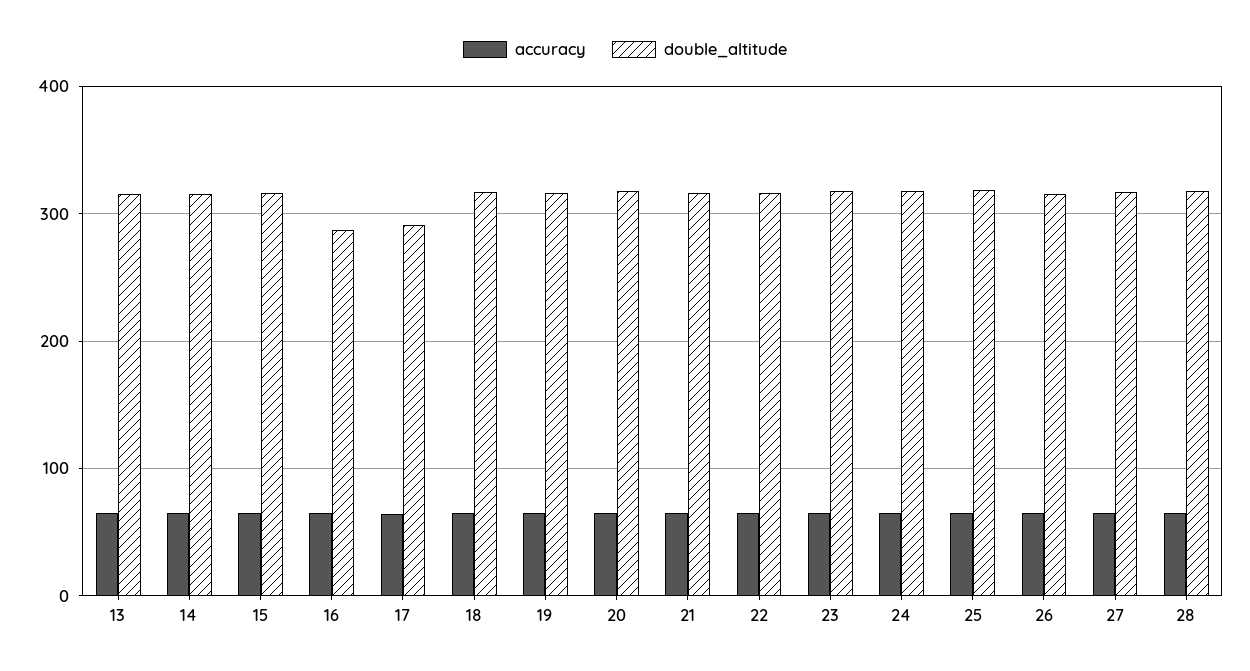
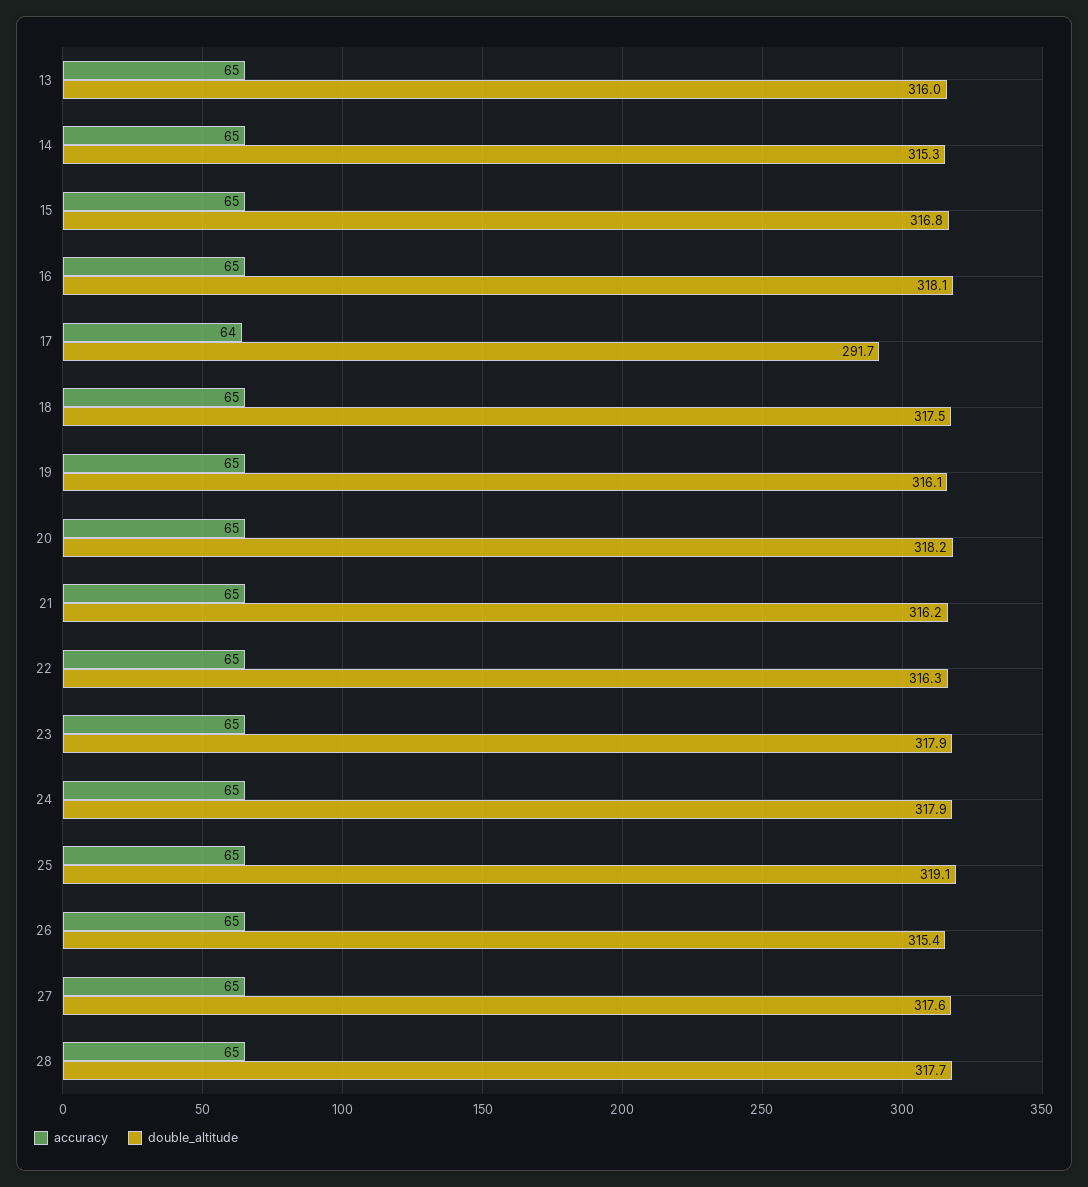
  {
    "accuracy": {
      "13": 65,
      "14": 65,
      "15": 65,
      "16": 65,
      "17": 64,
      "18": 65,
      "19": 65,
      "20": 65,
      "21": 65,
      "22": 65,
      "23": 65,
      "24": 65,
      "25": 65,
      "26": 65,
      "27": 65,
      "28": 65
    },
    "double_altitude": {
      "13": 316,
      "14": 315.3,
      "15": 316.8,
-     "16": 290,
+     "16": 318.1,
      "17": 291.7,
      "18": 317.5,
      "19": 316.1,
      "20": 318.2,
      "21": 316.2,
      "22": 316.3,
      "23": 317.9,
      "24": 317.9,
      "25": 319.1,
      "26": 315.4,
      "27": 317.6,
      "28": 317.7
    }
  }

